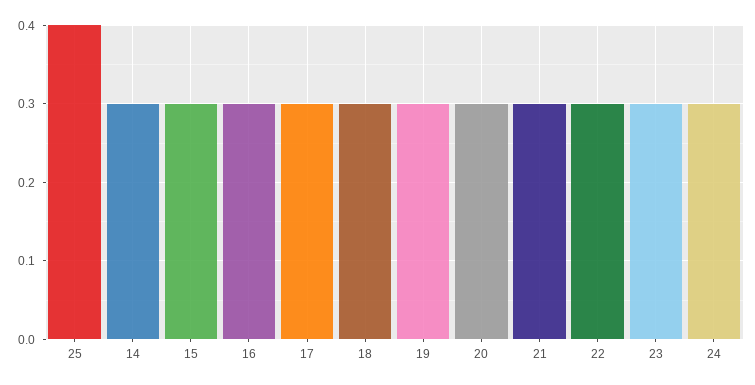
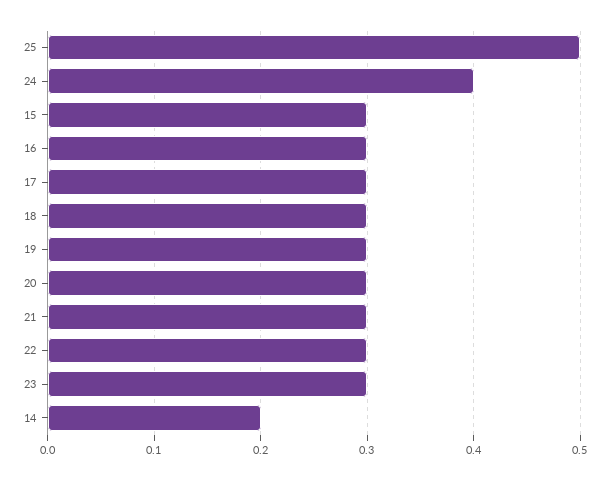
  {
-   "25": 0.4,
+   "25": 0.5,
-   "14": 0.3,
+   "14": 0.2,
    "15": 0.3,
    "16": 0.3,
    "17": 0.3,
    "18": 0.3,
    "19": 0.3,
    "20": 0.3,
    "21": 0.3,
    "22": 0.3,
    "23": 0.3,
-   "24": 0.3
+   "24": 0.4
  }

